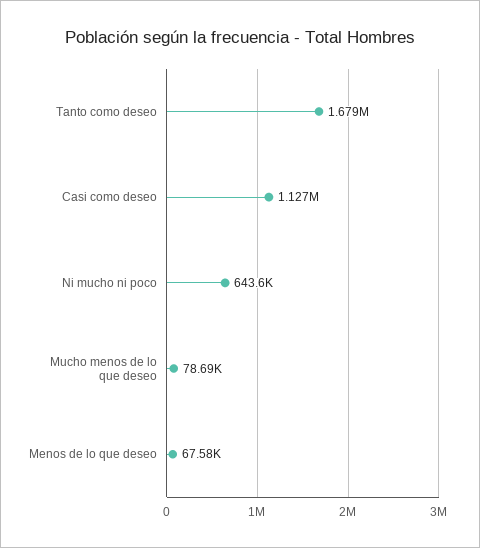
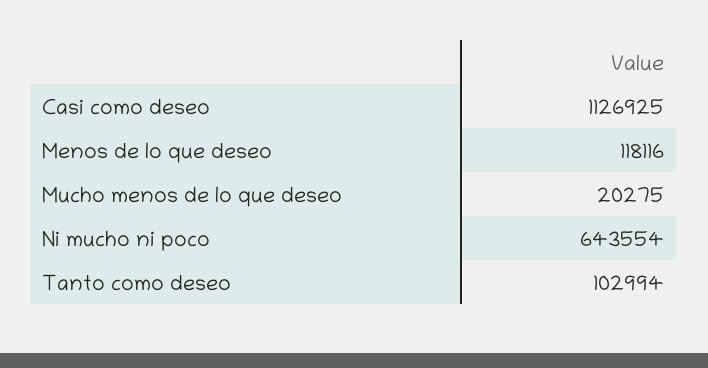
  {
-   "Tanto como deseo": 1679000,
+   "Tanto como deseo": 102994,
    "Casi como deseo": 1126925,
    "Ni mucho ni poco": 643554,
-   "Mucho menos de lo que deseo": 78690,
+   "Mucho menos de lo que deseo": 20275,
-   "Menos de lo que deseo": 67580
+   "Menos de lo que deseo": 118116
  }

